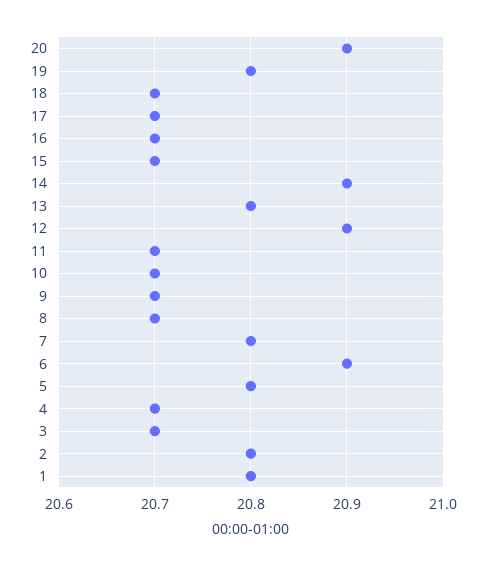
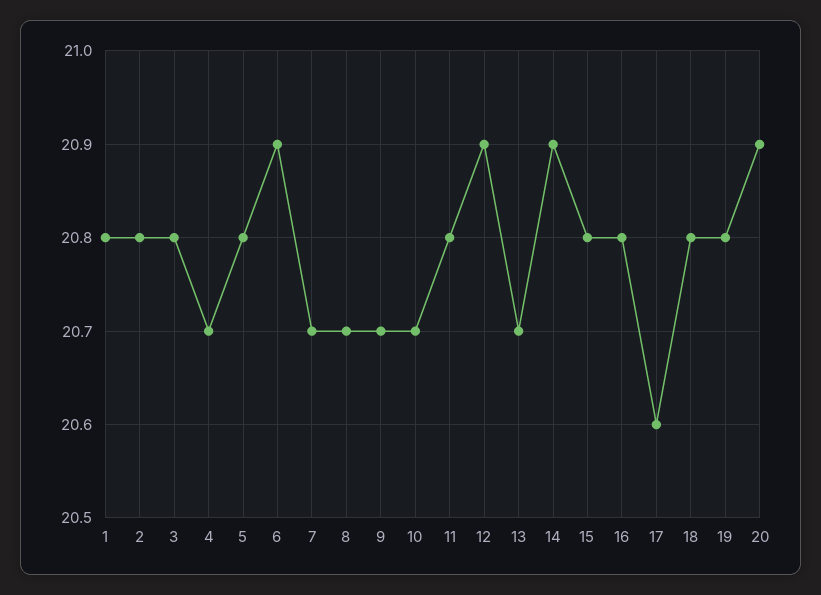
  {
    "20": 20.9,
    "19": 20.8,
-   "18": 20.7,
+   "18": 20.8,
-   "17": 20.7,
+   "17": 20.6,
-   "16": 20.7,
+   "16": 20.8,
-   "15": 20.7,
+   "15": 20.8,
    "14": 20.9,
-   "13": 20.8,
+   "13": 20.7,
    "12": 20.9,
-   "11": 20.7,
+   "11": 20.8,
    "10": 20.7,
    "9": 20.7,
    "8": 20.7,
-   "7": 20.8,
+   "7": 20.7,
    "6": 20.9,
    "5": 20.8,
    "4": 20.7,
-   "3": 20.7,
+   "3": 20.8,
    "2": 20.8,
    "1": 20.8
  }

